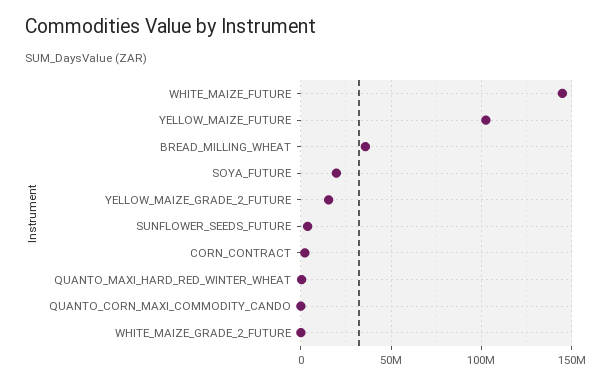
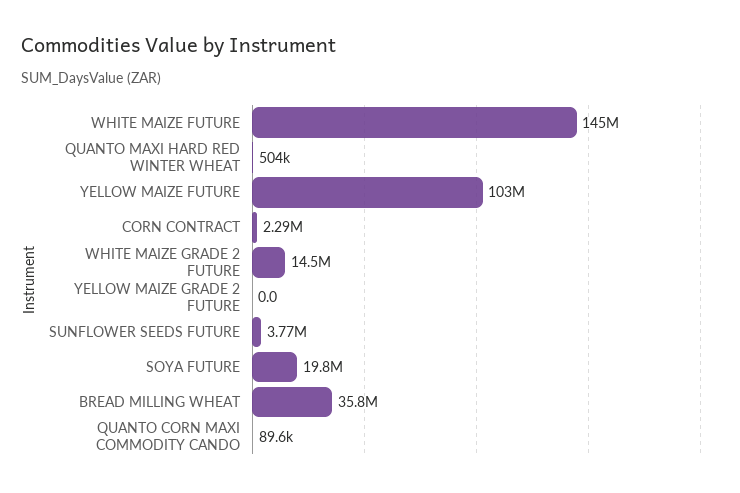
  {
    "WHITE_MAIZE_FUTURE": 145000000,
    "YELLOW_MAIZE_FUTURE": 103000000,
    "BREAD_MILLING_WHEAT": 35800000,
    "SOYA_FUTURE": 19800000,
-   "YELLOW_MAIZE_GRADE_2_FUTURE": 15000000,
+   "YELLOW_MAIZE_GRADE_2_FUTURE": 0,
    "SUNFLOWER_SEEDS_FUTURE": 3770000,
    "CORN_CONTRACT": 2290000,
    "QUANTO_MAXI_HARD_RED_WINTER_WHEAT": 504000,
    "QUANTO_CORN_MAXI_COMMODITY_CANDO": 89600,
-   "WHITE_MAIZE_GRADE_2_FUTURE": 0
+   "WHITE_MAIZE_GRADE_2_FUTURE": 14500000
  }

